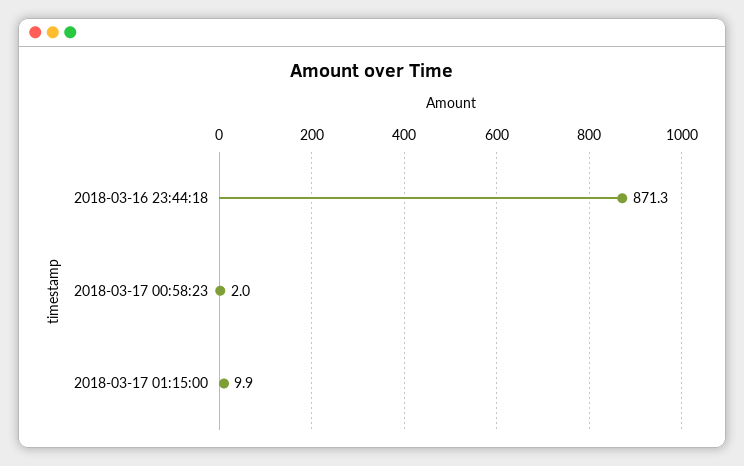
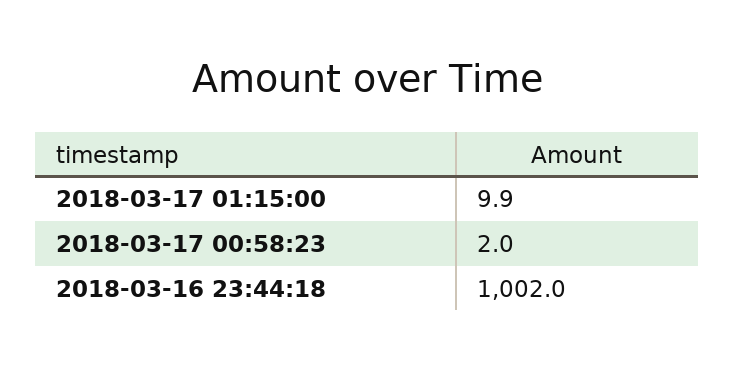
  {
-   "2018-03-16 23:44:18": 871.3,
+   "2018-03-16 23:44:18": 1002,
    "2018-03-17 00:58:23": 2,
    "2018-03-17 01:15:00": 9.9
  }

